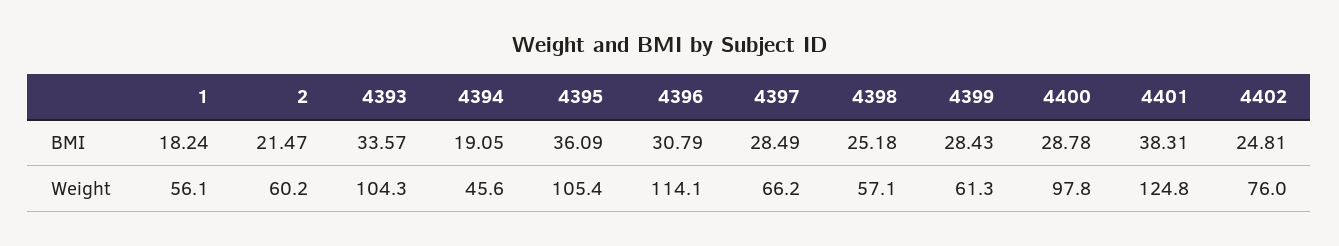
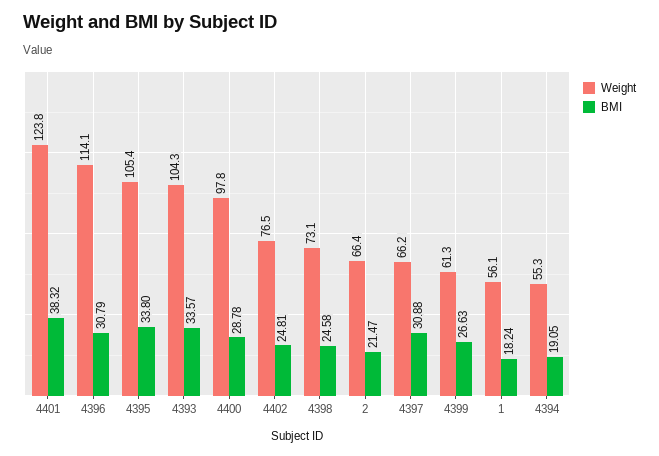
  {
    "BMI": {
      "1": 18.24,
      "2": 21.47,
      "4393": 33.57,
      "4394": 19.05,
-     "4395": 36.09,
+     "4395": 33.8,
      "4396": 30.79,
-     "4397": 28.49,
+     "4397": 30.88,
-     "4398": 25.18,
+     "4398": 24.58,
-     "4399": 28.43,
+     "4399": 26.63,
      "4400": 28.78,
-     "4401": 38.31,
+     "4401": 38.32,
      "4402": 24.81
    },
    "Weight": {
      "1": 56.1,
-     "2": 60.2,
+     "2": 66.4,
      "4393": 104.3,
-     "4394": 45.6,
+     "4394": 55.3,
      "4395": 105.4,
      "4396": 114.1,
      "4397": 66.2,
-     "4398": 57.1,
+     "4398": 73.1,
      "4399": 61.3,
      "4400": 97.8,
-     "4401": 124.8,
+     "4401": 123.8,
-     "4402": 76
+     "4402": 76.5
    }
  }

